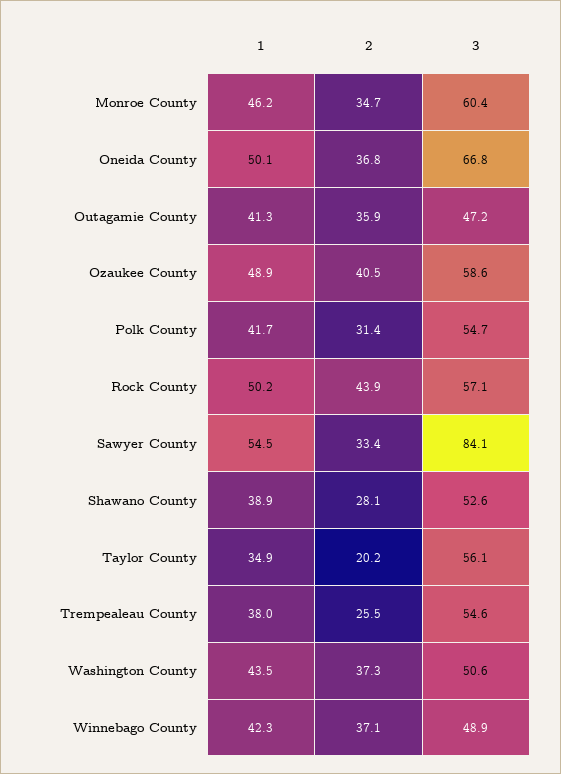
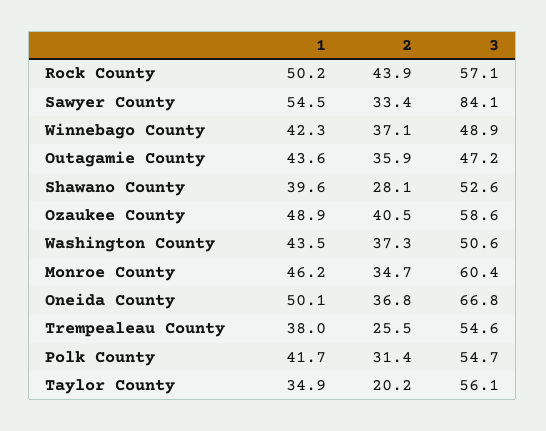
  {
    "1": {
      "Monroe County": 46.2,
      "Oneida County": 50.1,
-     "Outagamie County": 41.3,
+     "Outagamie County": 43.6,
      "Ozaukee County": 48.9,
      "Polk County": 41.7,
      "Rock County": 50.2,
      "Sawyer County": 54.5,
-     "Shawano County": 38.9,
+     "Shawano County": 39.6,
      "Taylor County": 34.9,
      "Trempealeau County": 38,
      "Washington County": 43.5,
      "Winnebago County": 42.3
    },
    "2": {
      "Monroe County": 34.7,
      "Oneida County": 36.8,
      "Outagamie County": 35.9,
      "Ozaukee County": 40.5,
      "Polk County": 31.4,
      "Rock County": 43.9,
      "Sawyer County": 33.4,
      "Shawano County": 28.1,
      "Taylor County": 20.2,
      "Trempealeau County": 25.5,
      "Washington County": 37.3,
      "Winnebago County": 37.1
    },
    "3": {
      "Monroe County": 60.4,
      "Oneida County": 66.8,
      "Outagamie County": 47.2,
      "Ozaukee County": 58.6,
      "Polk County": 54.7,
      "Rock County": 57.1,
      "Sawyer County": 84.1,
      "Shawano County": 52.6,
      "Taylor County": 56.1,
      "Trempealeau County": 54.6,
      "Washington County": 50.6,
      "Winnebago County": 48.9
    }
  }

